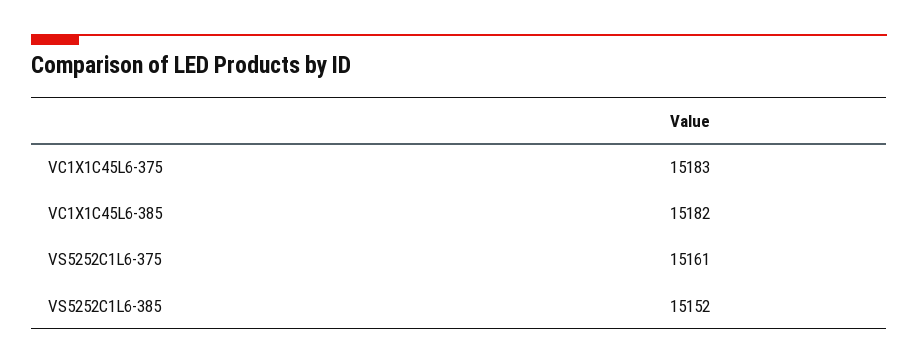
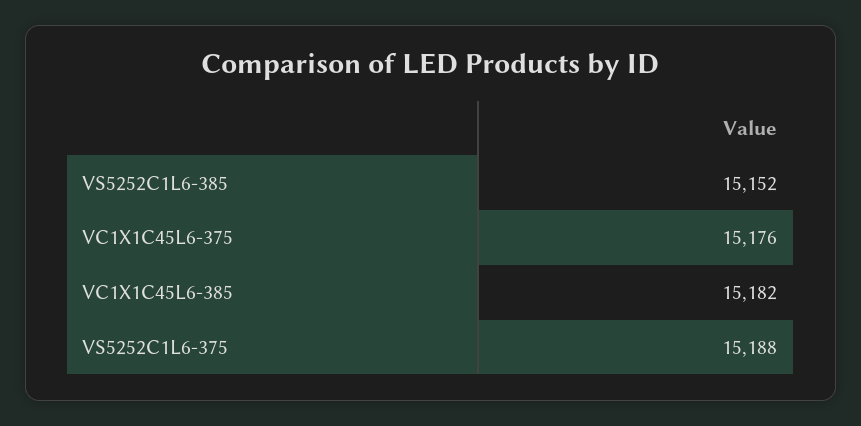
  {
-   "VC1X1C45L6-375": 15183,
+   "VC1X1C45L6-375": 15176,
    "VC1X1C45L6-385": 15182,
-   "VS5252C1L6-375": 15161,
+   "VS5252C1L6-375": 15188,
    "VS5252C1L6-385": 15152
  }

